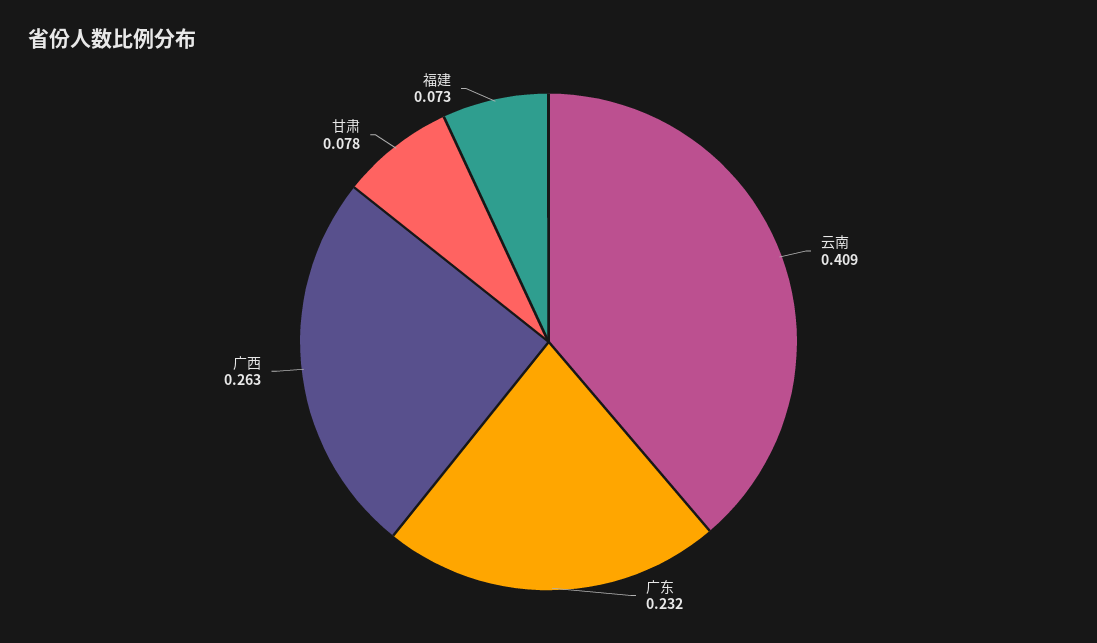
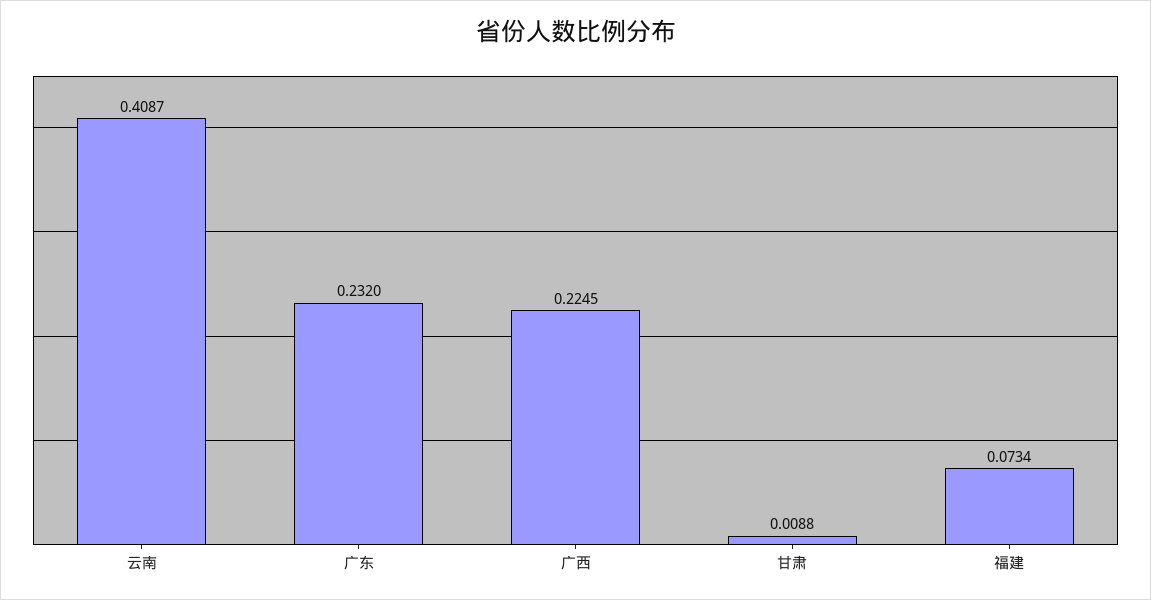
  {
    "云南": 0.4087,
    "广东": 0.232,
-   "广西": 0.263,
+   "广西": 0.2245,
-   "甘肃": 0.078,
+   "甘肃": 0.0088,
    "福建": 0.0734
  }

